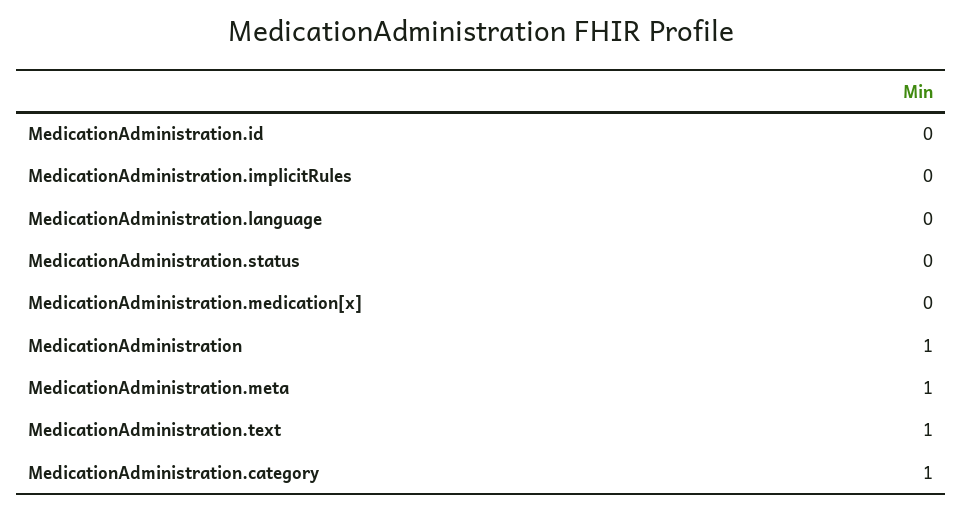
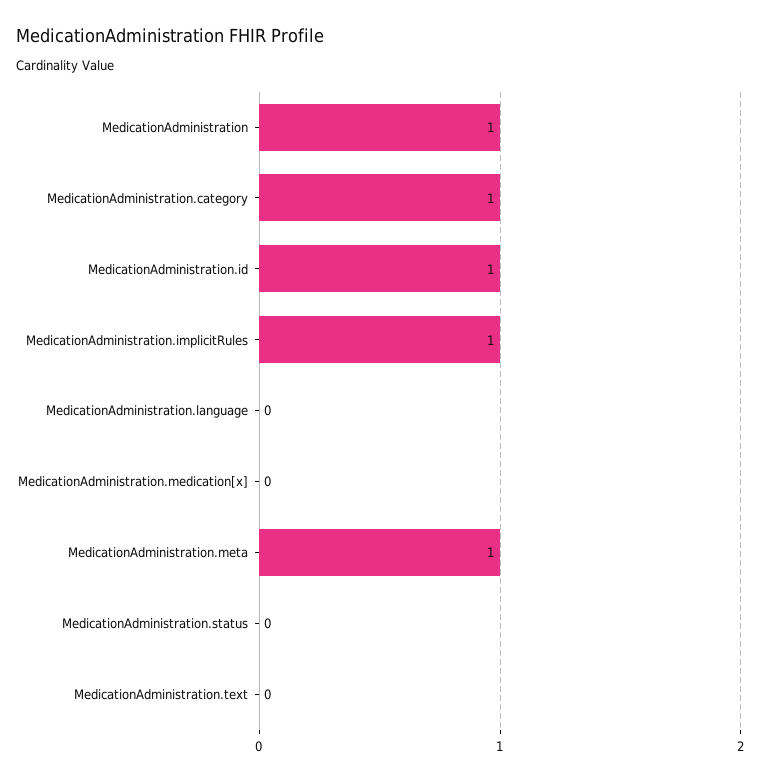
  {
-   "MedicationAdministration.id": 0,
+   "MedicationAdministration.id": 1,
-   "MedicationAdministration.implicitRules": 0,
+   "MedicationAdministration.implicitRules": 1,
    "MedicationAdministration.language": 0,
    "MedicationAdministration.status": 0,
    "MedicationAdministration.medication[x]": 0,
    "MedicationAdministration": 1,
    "MedicationAdministration.meta": 1,
-   "MedicationAdministration.text": 1,
+   "MedicationAdministration.text": 0,
    "MedicationAdministration.category": 1
  }

